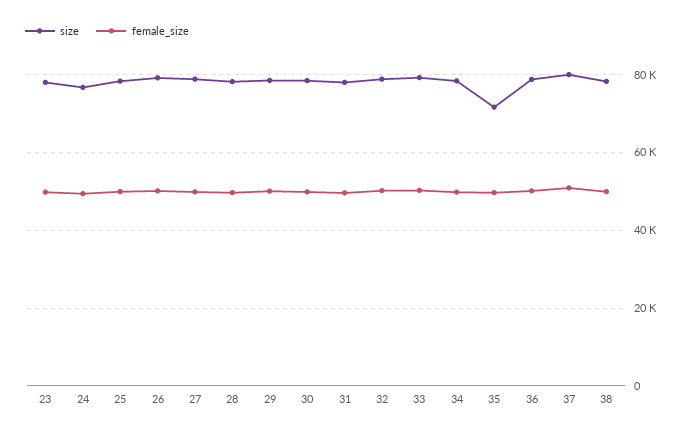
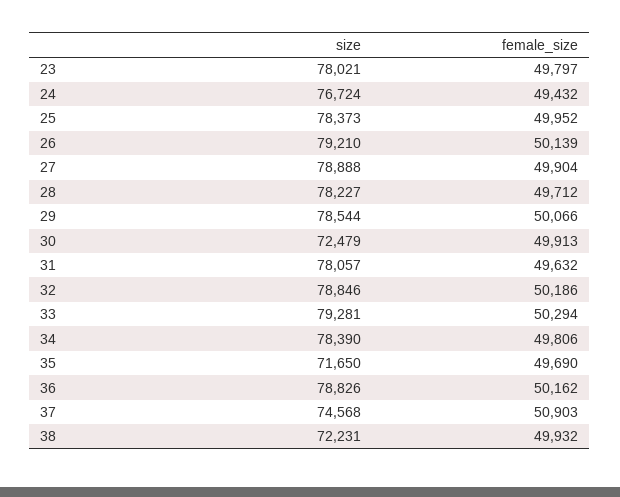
  {
    "size": {
      "23": 78021,
      "24": 76724,
      "25": 78373,
      "26": 79210,
      "27": 78888,
      "28": 78227,
      "29": 78544,
-     "30": 78000,
+     "30": 72479,
      "31": 78057,
      "32": 78846,
      "33": 79281,
      "34": 78390,
      "35": 71650,
      "36": 78826,
-     "37": 80000,
+     "37": 74568,
-     "38": 78000
+     "38": 72231
    },
    "female_size": {
      "23": 49797,
      "24": 49432,
      "25": 49952,
      "26": 50139,
      "27": 49904,
      "28": 49712,
      "29": 50066,
      "30": 49913,
      "31": 49632,
      "32": 50186,
      "33": 50294,
      "34": 49806,
      "35": 49690,
      "36": 50162,
      "37": 50903,
      "38": 49932
    }
  }

